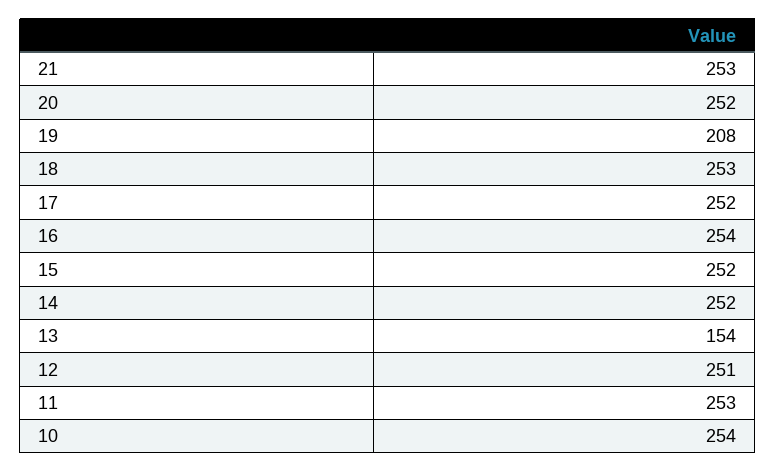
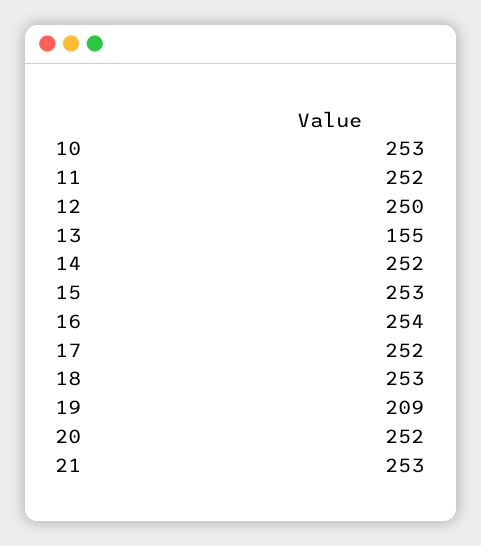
  {
    "21": 253,
    "20": 252,
-   "19": 208,
+   "19": 209,
    "18": 253,
    "17": 252,
    "16": 254,
-   "15": 252,
+   "15": 253,
    "14": 252,
-   "13": 154,
+   "13": 155,
-   "12": 251,
+   "12": 250,
-   "11": 253,
+   "11": 252,
-   "10": 254
+   "10": 253
  }

